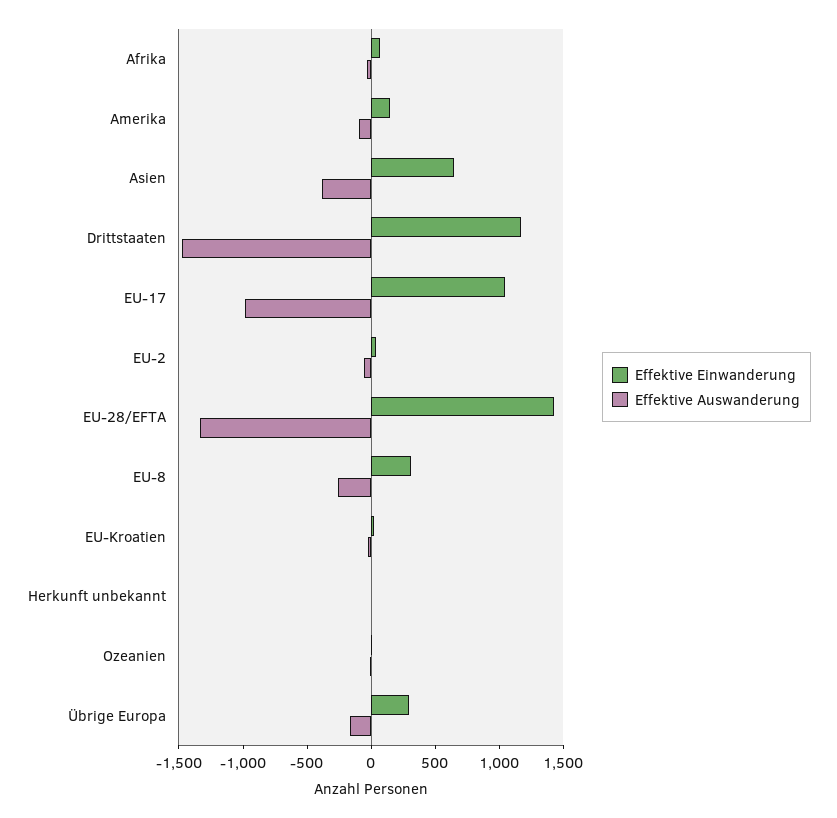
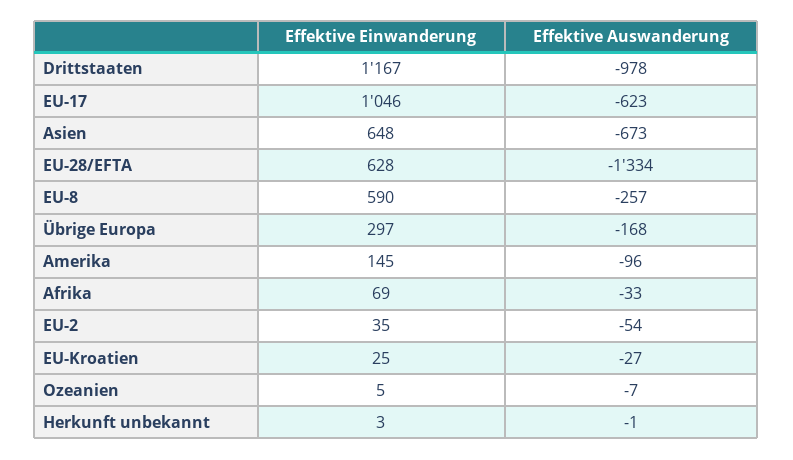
  {
    "Effektive Einwanderung": {
      "Afrika": 69,
      "Amerika": 145,
      "Asien": 648,
      "Drittstaaten": 1167,
      "EU-17": 1046,
      "EU-2": 35,
-     "EU-28/EFTA": 1400,
+     "EU-28/EFTA": 628,
-     "EU-8": 300,
+     "EU-8": 590,
      "EU-Kroatien": 25,
      "Herkunft unbekannt": 3,
      "Ozeanien": 5,
      "Übrige Europa": 297
    },
    "Effektive Auswanderung": {
      "Afrika": -33,
      "Amerika": -96,
-     "Asien": -400,
+     "Asien": -673,
-     "Drittstaaten": -1500,
+     "Drittstaaten": -978,
-     "EU-17": -1000,
+     "EU-17": -623,
      "EU-2": -54,
      "EU-28/EFTA": -1334,
      "EU-8": -257,
      "EU-Kroatien": -27,
      "Herkunft unbekannt": -1,
      "Ozeanien": -7,
      "Übrige Europa": -168
    }
  }

